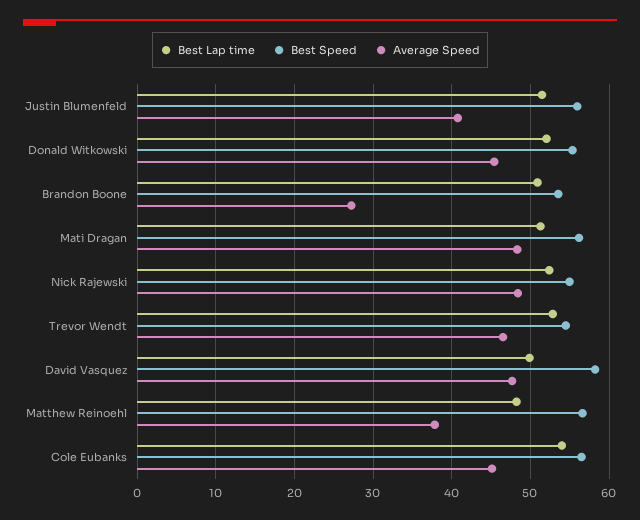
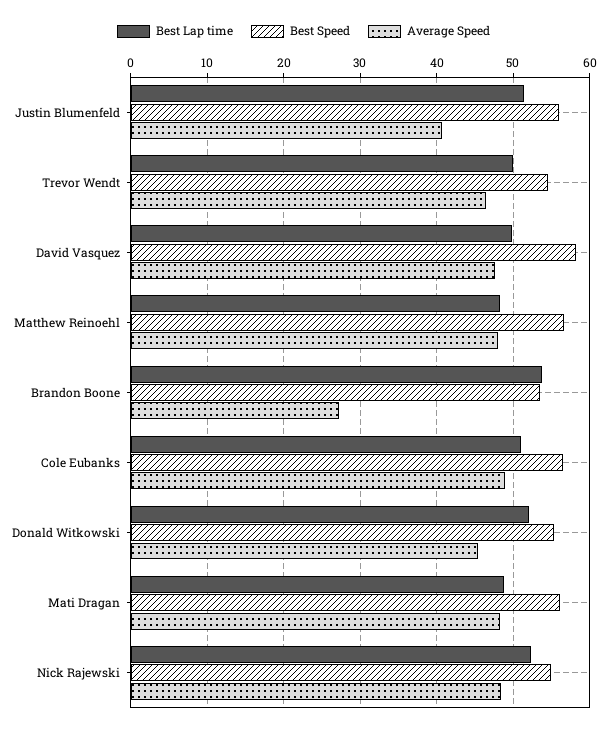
  {
    "Best Lap time": {
      "Justin Blumenfeld": 51,
      "Donald Witkowski": 52,
-     "Brandon Boone": 51,
+     "Brandon Boone": 54,
-     "Mati Dragan": 51,
+     "Mati Dragan": 49,
      "Nick Rajewski": 52,
-     "Trevor Wendt": 53,
+     "Trevor Wendt": 50,
      "David Vasquez": 50,
      "Matthew Reinoehl": 48,
-     "Cole Eubanks": 54
+     "Cole Eubanks": 51
    },
    "Best Speed": {
      "Justin Blumenfeld": 56,
      "Donald Witkowski": 55,
      "Brandon Boone": 54,
      "Mati Dragan": 56,
      "Nick Rajewski": 55,
      "Trevor Wendt": 55,
      "David Vasquez": 58,
      "Matthew Reinoehl": 57,
      "Cole Eubanks": 57
    },
    "Average Speed": {
      "Justin Blumenfeld": 41,
      "Donald Witkowski": 45,
      "Brandon Boone": 27,
      "Mati Dragan": 48,
      "Nick Rajewski": 48,
      "Trevor Wendt": 47,
      "David Vasquez": 48,
-     "Matthew Reinoehl": 38,
+     "Matthew Reinoehl": 48,
-     "Cole Eubanks": 45
+     "Cole Eubanks": 49
    }
  }

